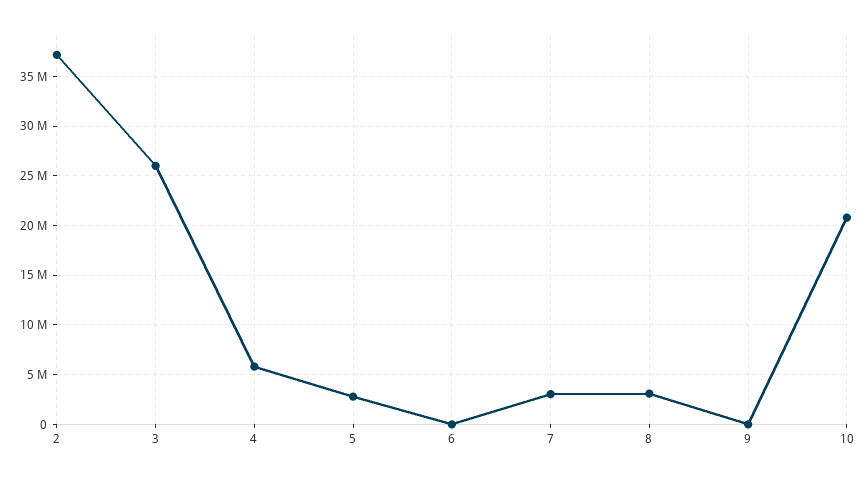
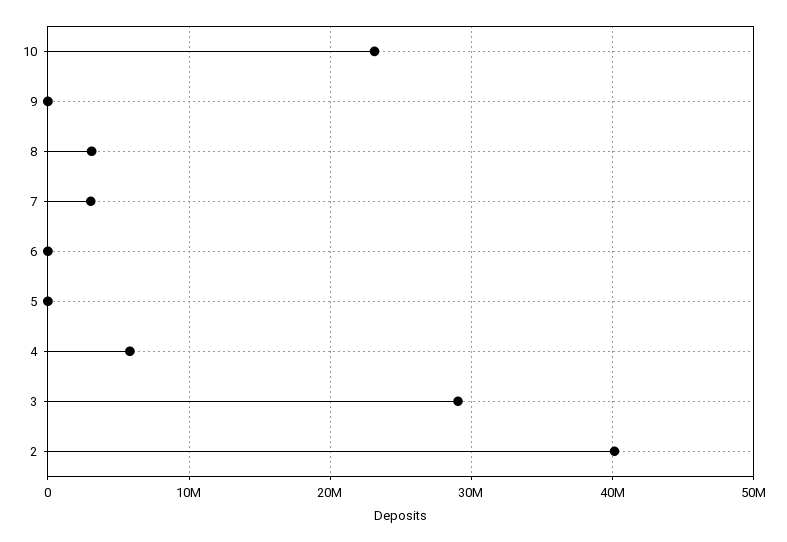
  {
-   "2": 37000000,
+   "2": 40000000,
-   "3": 26000000,
+   "3": 29000000,
    "4": 6000000,
-   "5": 3000000,
+   "5": 0,
    "6": 0,
    "7": 3000000,
    "8": 3000000,
    "9": 0,
-   "10": 21000000
+   "10": 23000000
  }

